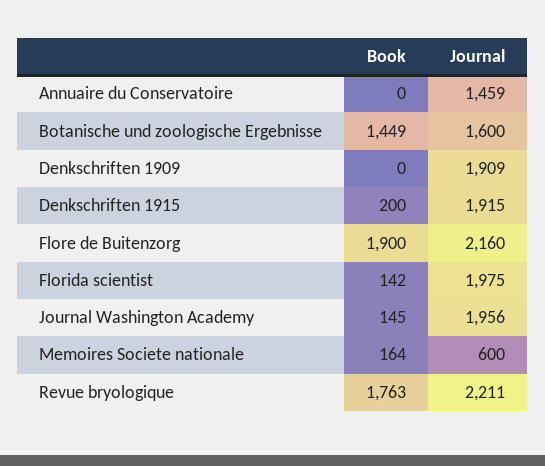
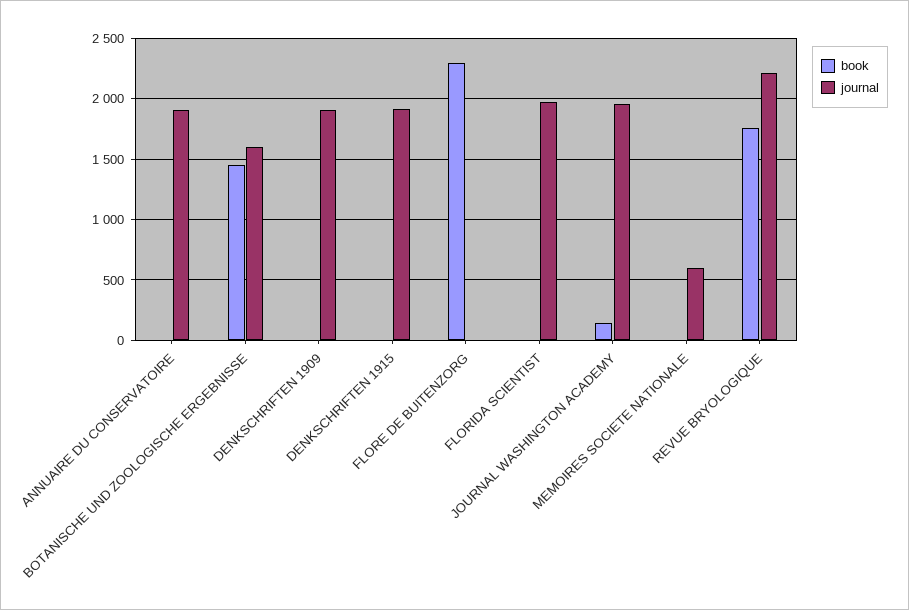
  {
    "Book": {
      "Annuaire du Conservatoire": 0,
      "Botanische und zoologische Ergebnisse": 1449,
      "Denkschriften 1909": 0,
-     "Denkschriften 1915": 200,
+     "Denkschriften 1915": 0,
-     "Flore de Buitenzorg": 1900,
+     "Flore de Buitenzorg": 2300,
-     "Florida scientist": 142,
+     "Florida scientist": 0,
      "Journal Washington Academy": 145,
-     "Memoires Societe nationale": 164,
+     "Memoires Societe nationale": 0,
      "Revue bryologique": 1763
    },
    "Journal": {
-     "Annuaire du Conservatoire": 1459,
+     "Annuaire du Conservatoire": 1900,
      "Botanische und zoologische Ergebnisse": 1600,
      "Denkschriften 1909": 1909,
      "Denkschriften 1915": 1915,
-     "Flore de Buitenzorg": 2160,
+     "Flore de Buitenzorg": 0,
      "Florida scientist": 1975,
      "Journal Washington Academy": 1956,
      "Memoires Societe nationale": 600,
      "Revue bryologique": 2211
    }
  }

